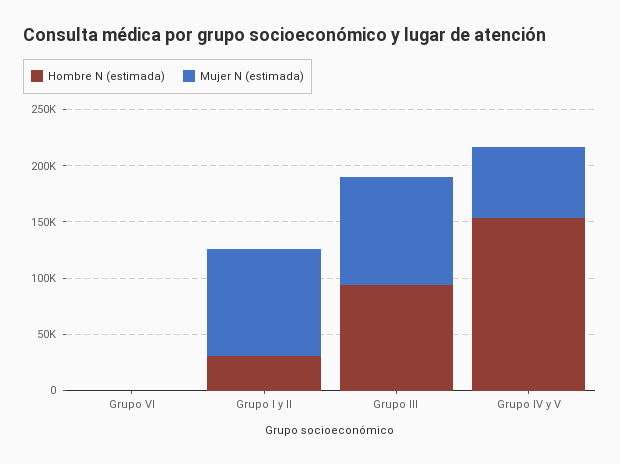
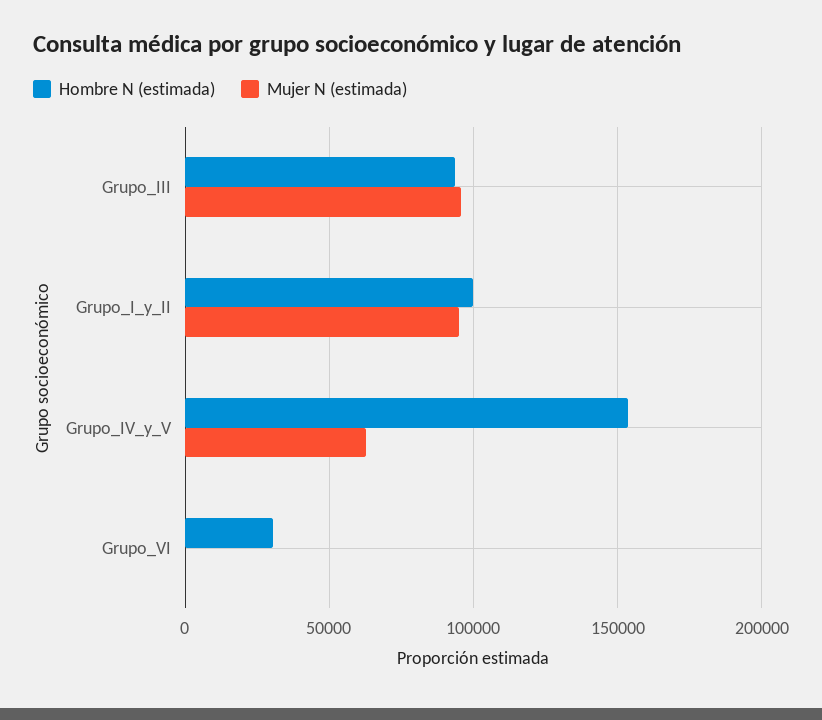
  {
    "Hombre N (estimada)": {
-     "Grupo VI": 0,
+     "Grupo VI": 30000,
-     "Grupo I y II": 30000,
+     "Grupo I y II": 100000,
      "Grupo III": 95000,
      "Grupo IV y V": 155000
    },
    "Mujer N (estimada)": {
      "Grupo VI": 0,
      "Grupo I y II": 95000,
      "Grupo III": 95000,
      "Grupo IV y V": 65000
    }
  }

